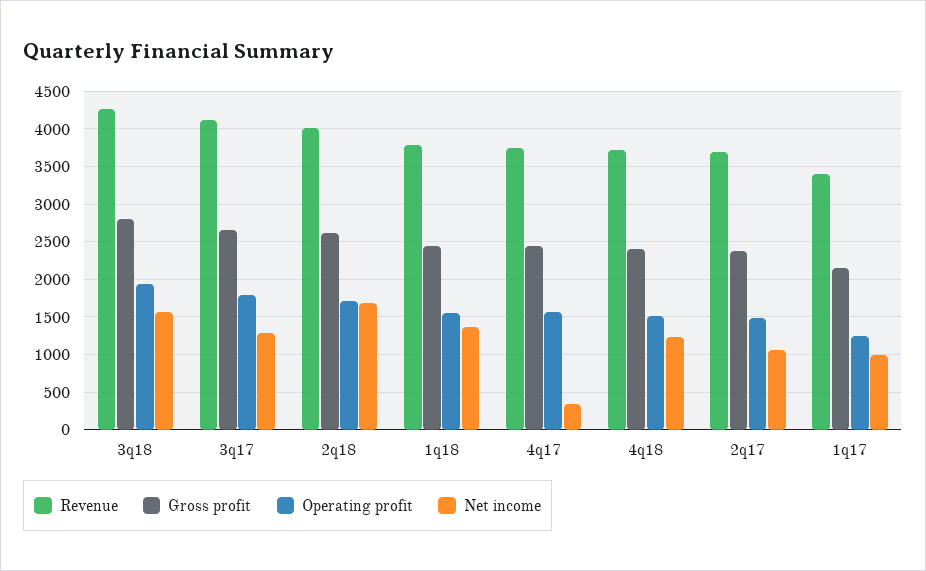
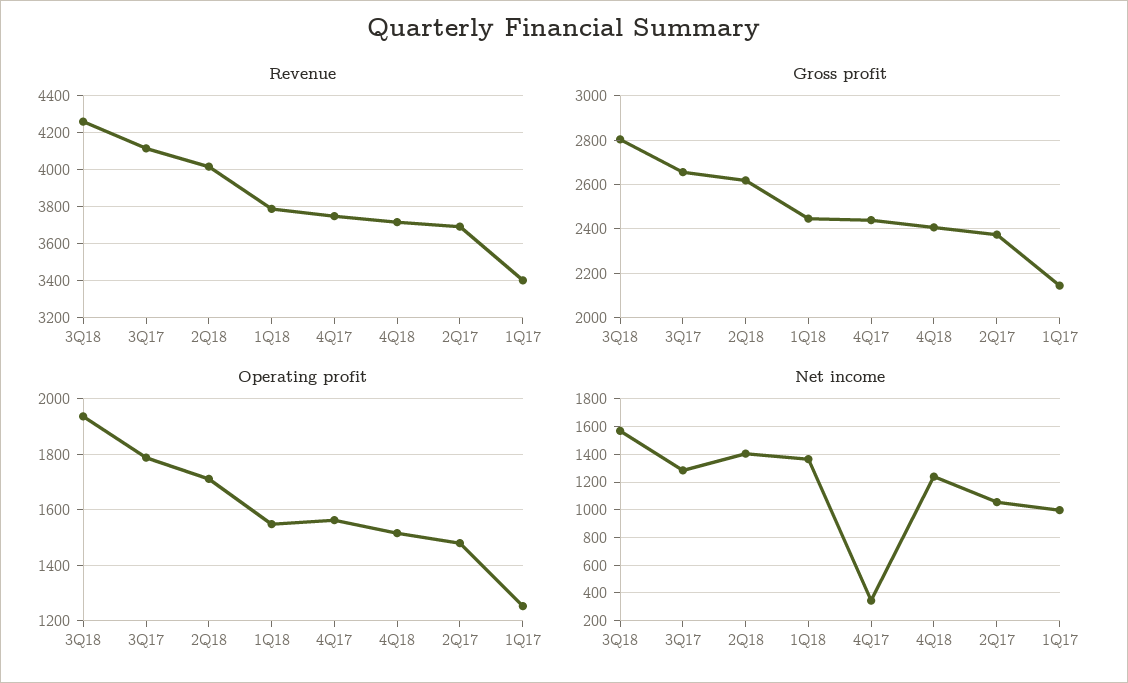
  {
    "Revenue": {
      "3q18": 4250,
      "3q17": 4100,
      "2q18": 4000,
      "1q18": 3800,
      "4q17": 3750,
      "4q18": 3700,
      "2q17": 3700,
      "1q17": 3400
    },
    "Gross profit": {
      "3q18": 2800,
      "3q17": 2650,
      "2q18": 2600,
      "1q18": 2450,
      "4q17": 2450,
      "4q18": 2400,
      "2q17": 2350,
      "1q17": 2150
    },
    "Operating profit": {
      "3q18": 1925,
      "3q17": 1800,
      "2q18": 1700,
      "1q18": 1550,
      "4q17": 1575,
      "4q18": 1525,
      "2q17": 1475,
      "1q17": 1250
    },
    "Net income": {
      "3q18": 1550,
      "3q17": 1300,
-     "2q18": 1700,
+     "2q18": 1400,
      "1q18": 1350,
      "4q17": 350,
      "4q18": 1250,
      "2q17": 1050,
      "1q17": 1000
    }
  }

